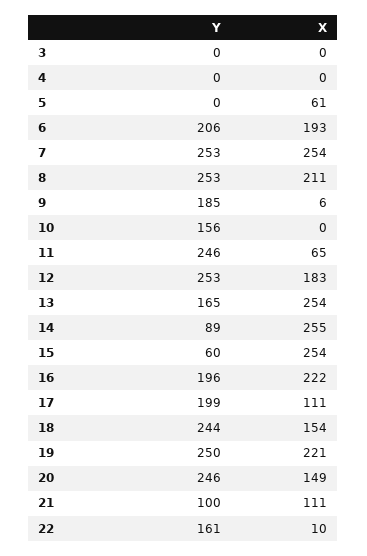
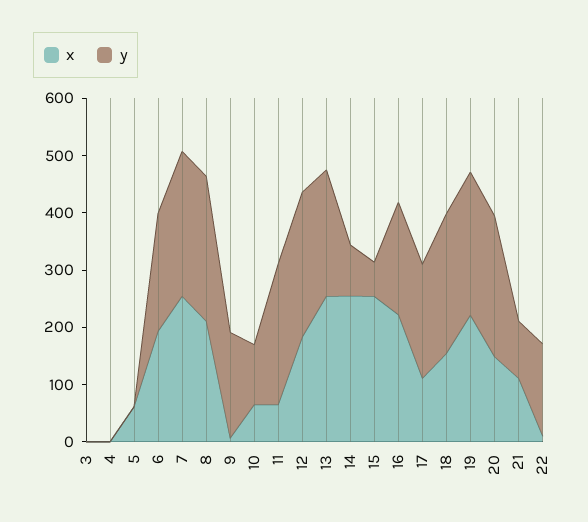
  {
    "Y": {
      "3": 0,
      "4": 0,
      "5": 0,
      "6": 206,
      "7": 253,
      "8": 253,
      "9": 185,
-     "10": 156,
+     "10": 100,
      "11": 246,
      "12": 253,
-     "13": 165,
+     "13": 220,
      "14": 89,
      "15": 60,
      "16": 196,
      "17": 199,
      "18": 244,
      "19": 250,
      "20": 246,
      "21": 100,
      "22": 161
    },
    "X": {
      "3": 0,
      "4": 0,
      "5": 61,
      "6": 193,
      "7": 254,
      "8": 211,
      "9": 6,
-     "10": 0,
+     "10": 60,
      "11": 65,
      "12": 183,
      "13": 254,
      "14": 255,
      "15": 254,
      "16": 222,
      "17": 111,
      "18": 154,
      "19": 221,
      "20": 149,
      "21": 111,
      "22": 10
    }
  }

